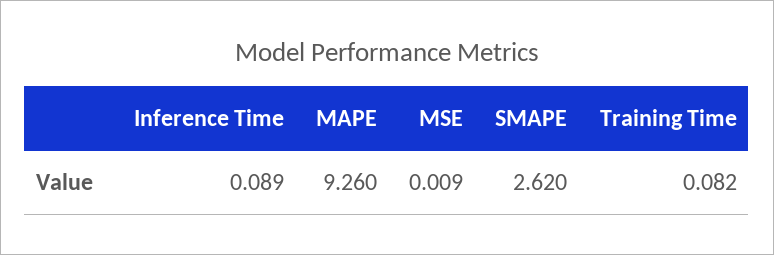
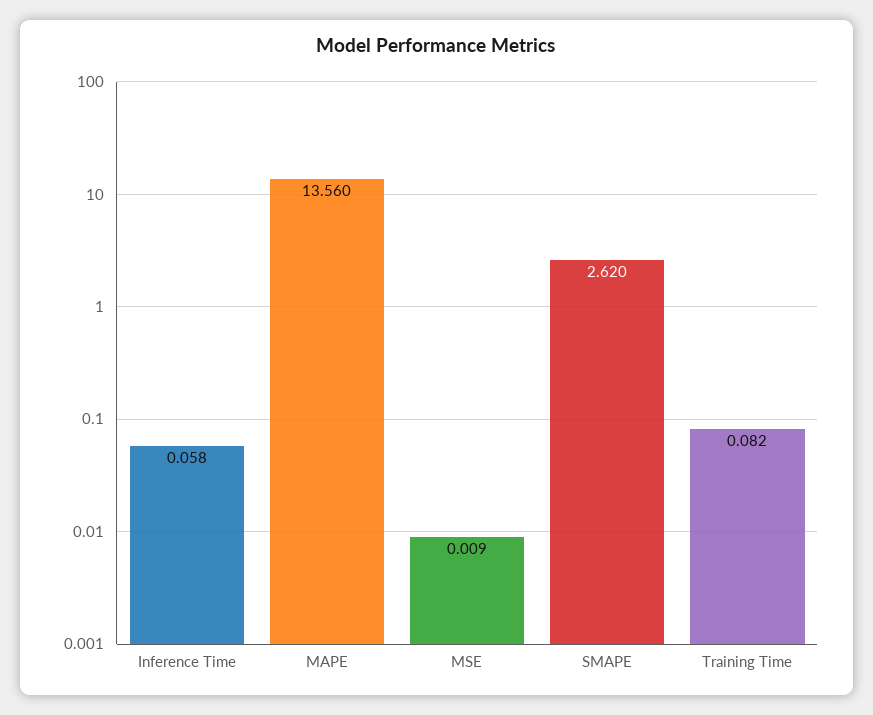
  {
-   "Inference Time": 0.089,
+   "Inference Time": 0.058,
-   "MAPE": 9.26,
+   "MAPE": 13.56,
    "MSE": 0.009,
    "SMAPE": 2.62,
    "Training Time": 0.082
  }

